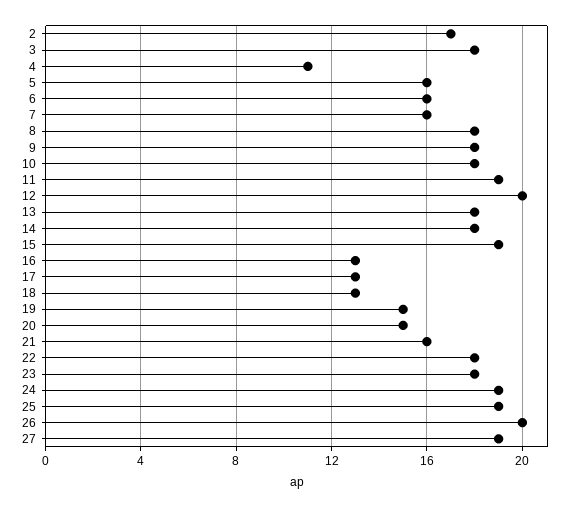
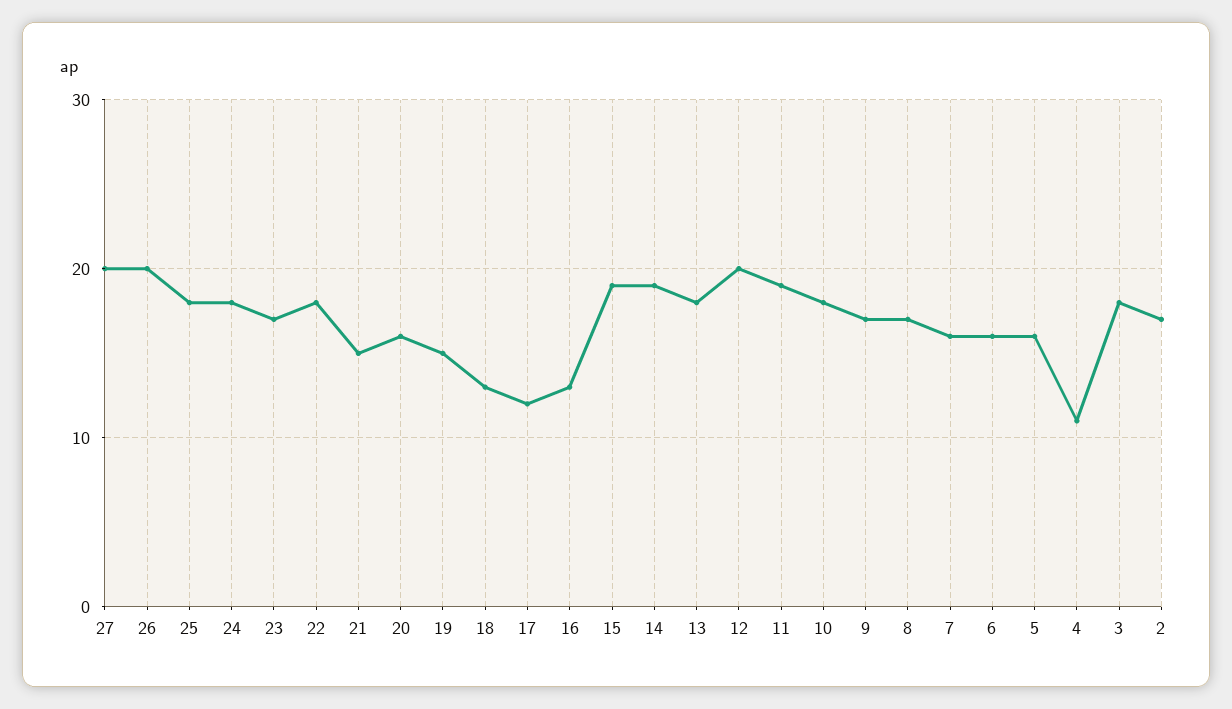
  {
    "2": 17,
    "3": 18,
    "4": 11,
    "5": 16,
    "6": 16,
    "7": 16,
-   "8": 18,
+   "8": 17,
-   "9": 18,
+   "9": 17,
    "10": 18,
    "11": 19,
    "12": 20,
    "13": 18,
-   "14": 18,
+   "14": 19,
    "15": 19,
    "16": 13,
-   "17": 13,
+   "17": 12,
    "18": 13,
    "19": 15,
-   "20": 15,
+   "20": 16,
-   "21": 16,
+   "21": 15,
    "22": 18,
-   "23": 18,
+   "23": 17,
-   "24": 19,
+   "24": 18,
-   "25": 19,
+   "25": 18,
    "26": 20,
-   "27": 19
+   "27": 20
  }

